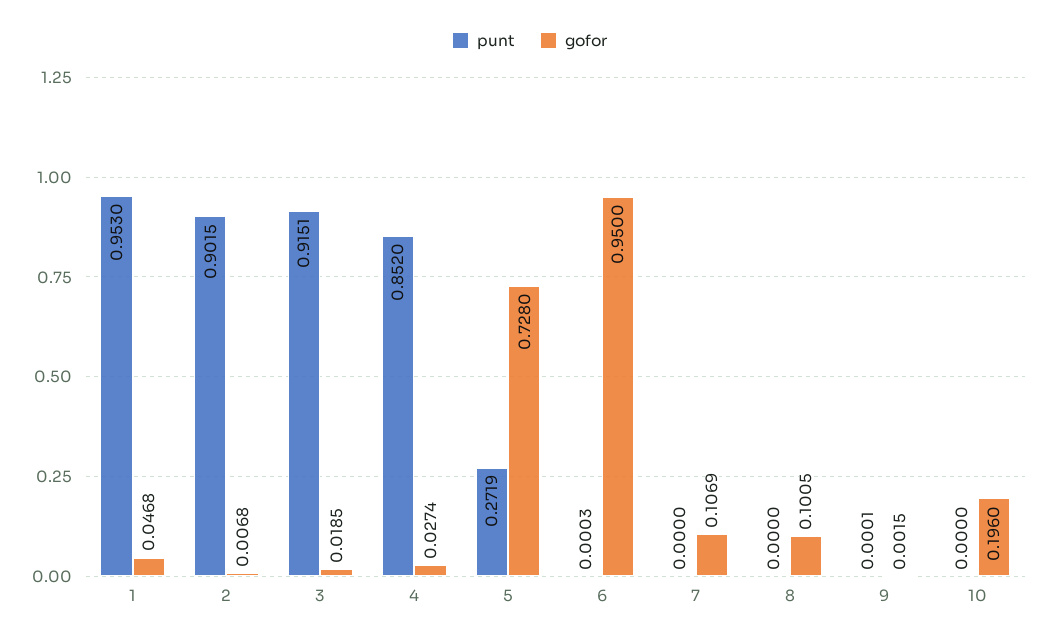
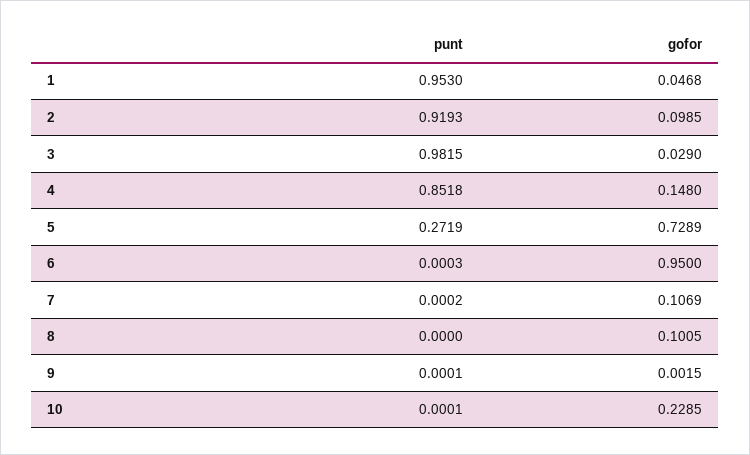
  {
    "punt": {
      "1": 0.953,
-     "2": 0.9015,
+     "2": 0.9193,
-     "3": 0.9151,
+     "3": 0.9815,
-     "4": 0.852,
+     "4": 0.8518,
      "5": 0.2719,
      "6": 0.0003,
-     "7": 0,
+     "7": 0.0002,
      "8": 0,
      "9": 0.0001,
-     "10": 0
+     "10": 0.0001
    },
    "gofor": {
      "1": 0.0468,
-     "2": 0.0068,
+     "2": 0.0985,
-     "3": 0.0185,
+     "3": 0.029,
-     "4": 0.0274,
+     "4": 0.148,
-     "5": 0.728,
+     "5": 0.7289,
      "6": 0.95,
      "7": 0.1069,
      "8": 0.1005,
      "9": 0.0015,
-     "10": 0.196
+     "10": 0.2285
    }
  }

